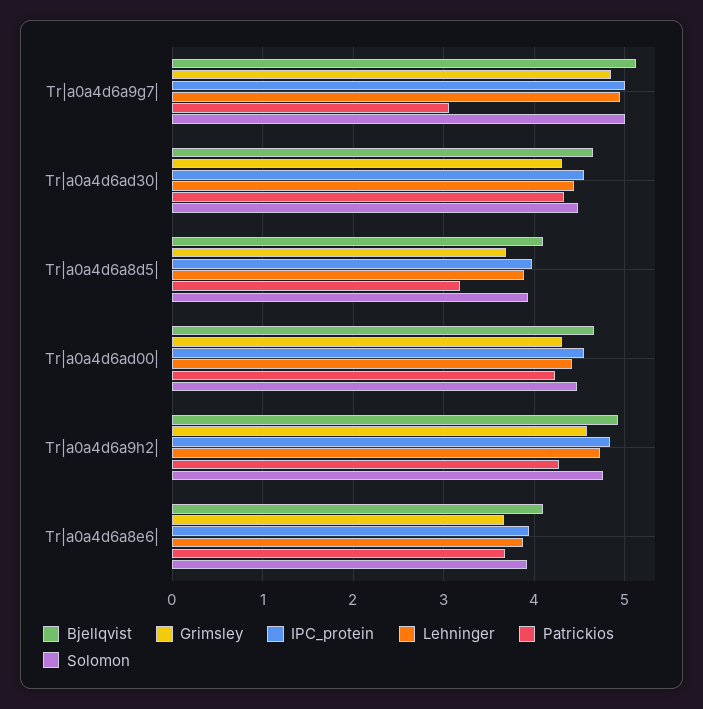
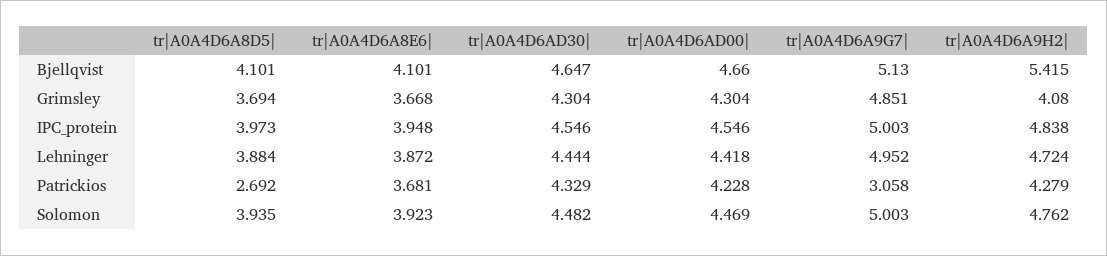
  {
    "Bjellqvist": {
      "Tr|a0a4d6a9g7|": 5.13,
      "Tr|a0a4d6ad30|": 4.647,
      "Tr|a0a4d6a8d5|": 4.101,
      "Tr|a0a4d6ad00|": 4.66,
-     "Tr|a0a4d6a9h2|": 4.9,
+     "Tr|a0a4d6a9h2|": 5.415,
      "Tr|a0a4d6a8e6|": 4.101
    },
    "Grimsley": {
      "Tr|a0a4d6a9g7|": 4.851,
      "Tr|a0a4d6ad30|": 4.304,
      "Tr|a0a4d6a8d5|": 3.694,
      "Tr|a0a4d6ad00|": 4.304,
-     "Tr|a0a4d6a9h2|": 4.6,
+     "Tr|a0a4d6a9h2|": 4.08,
      "Tr|a0a4d6a8e6|": 3.668
    },
    "IPC_protein": {
      "Tr|a0a4d6a9g7|": 5.003,
      "Tr|a0a4d6ad30|": 4.546,
      "Tr|a0a4d6a8d5|": 3.973,
      "Tr|a0a4d6ad00|": 4.546,
      "Tr|a0a4d6a9h2|": 4.838,
      "Tr|a0a4d6a8e6|": 3.948
    },
    "Lehninger": {
      "Tr|a0a4d6a9g7|": 4.952,
      "Tr|a0a4d6ad30|": 4.444,
      "Tr|a0a4d6a8d5|": 3.884,
      "Tr|a0a4d6ad00|": 4.418,
      "Tr|a0a4d6a9h2|": 4.724,
      "Tr|a0a4d6a8e6|": 3.872
    },
    "Patrickios": {
      "Tr|a0a4d6a9g7|": 3.058,
      "Tr|a0a4d6ad30|": 4.329,
-     "Tr|a0a4d6a8d5|": 3.2,
+     "Tr|a0a4d6a8d5|": 2.692,
      "Tr|a0a4d6ad00|": 4.228,
      "Tr|a0a4d6a9h2|": 4.279,
      "Tr|a0a4d6a8e6|": 3.681
    },
    "Solomon": {
      "Tr|a0a4d6a9g7|": 5.003,
      "Tr|a0a4d6ad30|": 4.482,
      "Tr|a0a4d6a8d5|": 3.935,
      "Tr|a0a4d6ad00|": 4.469,
      "Tr|a0a4d6a9h2|": 4.762,
      "Tr|a0a4d6a8e6|": 3.923
    }
  }

